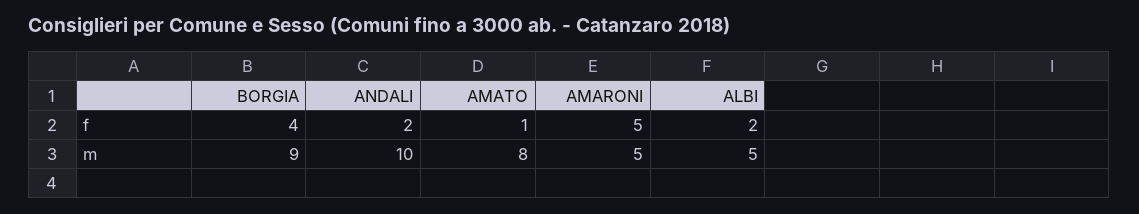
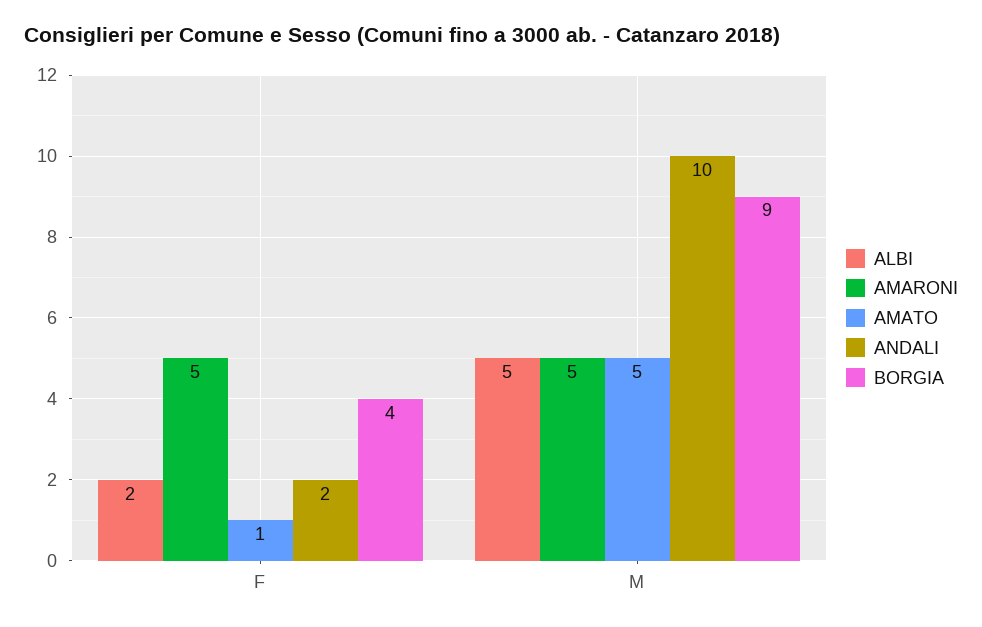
  {
    "BORGIA": {
      "f": 4,
      "m": 9
    },
    "ANDALI": {
      "f": 2,
      "m": 10
    },
    "AMATO": {
      "f": 1,
-     "m": 8
+     "m": 5
    },
    "AMARONI": {
      "f": 5,
      "m": 5
    },
    "ALBI": {
      "f": 2,
      "m": 5
    }
  }

